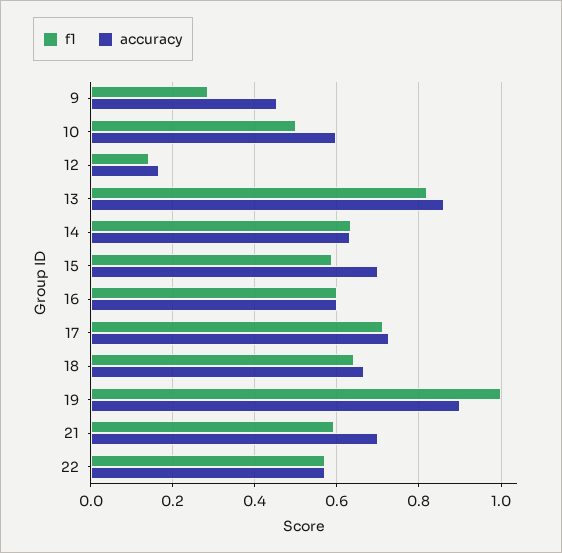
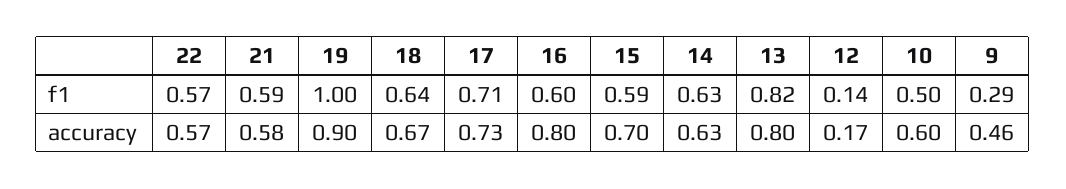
  {
    "f1": {
      "9": 0.29,
      "10": 0.5,
      "12": 0.14,
      "13": 0.82,
      "14": 0.63,
      "15": 0.59,
      "16": 0.6,
      "17": 0.71,
      "18": 0.64,
      "19": 1,
      "21": 0.59,
      "22": 0.57
    },
    "accuracy": {
      "9": 0.46,
      "10": 0.6,
      "12": 0.17,
-     "13": 0.86,
+     "13": 0.8,
      "14": 0.63,
      "15": 0.7,
-     "16": 0.6,
+     "16": 0.8,
      "17": 0.73,
      "18": 0.67,
      "19": 0.9,
-     "21": 0.7,
+     "21": 0.58,
      "22": 0.57
    }
  }

